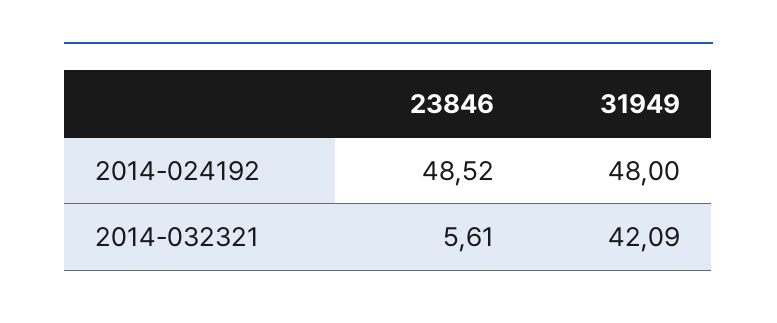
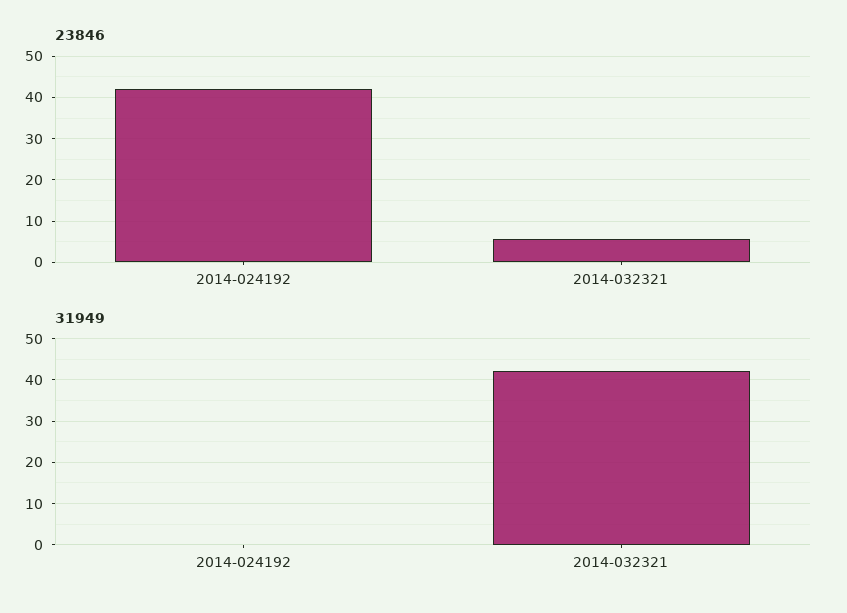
  {
    "23846": {
-     "2014-024192": 48.52,
+     "2014-024192": 42,
      "2014-032321": 5.61
    },
    "31949": {
-     "2014-024192": 48,
+     "2014-024192": 0,
      "2014-032321": 42.09
    }
  }

